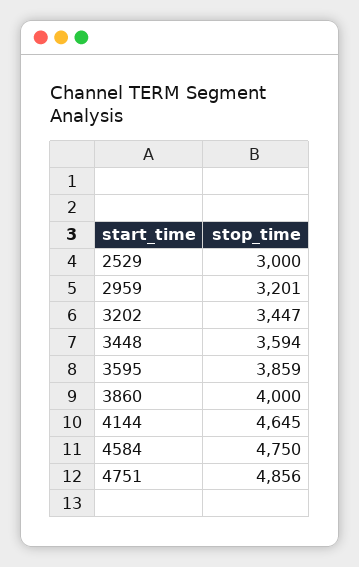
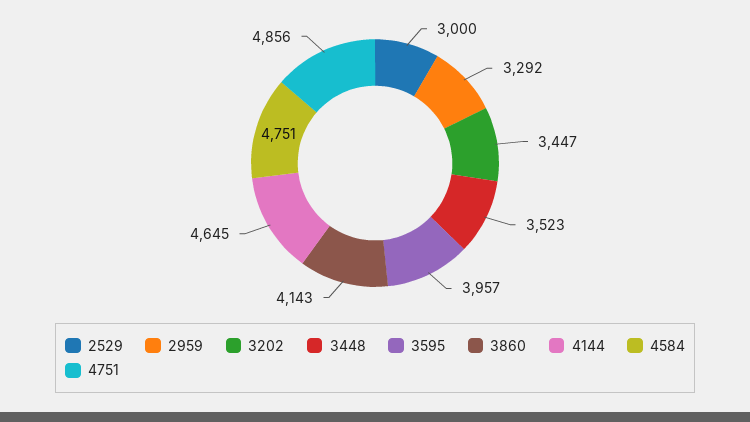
  {
    "2529": 3000,
-   "2959": 3201,
+   "2959": 3292,
    "3202": 3447,
-   "3448": 3594,
+   "3448": 3523,
-   "3595": 3859,
+   "3595": 3957,
-   "3860": 4000,
+   "3860": 4143,
    "4144": 4645,
-   "4584": 4750,
+   "4584": 4751,
    "4751": 4856
  }

